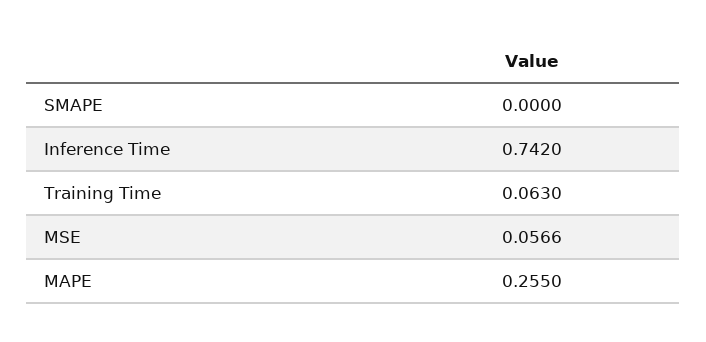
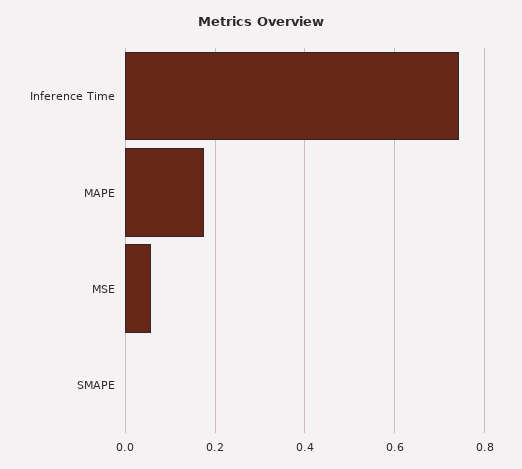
  {
    "SMAPE": 0,
    "Inference Time": 0.742,
-   "Training Time": 0.063,
    "MSE": 0.0566,
-   "MAPE": 0.255
+   "MAPE": 0.18
  }

